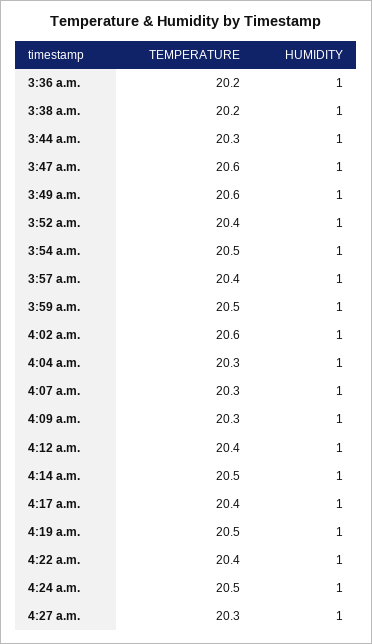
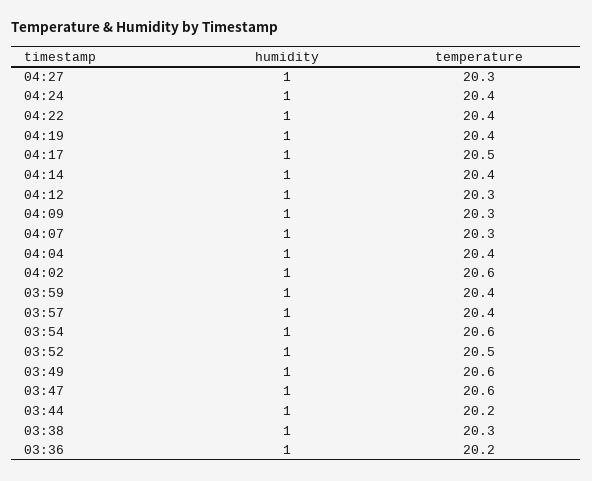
  {
    "TEMPERATURE": {
      "3:36 a.m.": 20.2,
-     "3:38 a.m.": 20.2,
+     "3:38 a.m.": 20.3,
-     "3:44 a.m.": 20.3,
+     "3:44 a.m.": 20.2,
      "3:47 a.m.": 20.6,
      "3:49 a.m.": 20.6,
-     "3:52 a.m.": 20.4,
+     "3:52 a.m.": 20.5,
-     "3:54 a.m.": 20.5,
+     "3:54 a.m.": 20.6,
      "3:57 a.m.": 20.4,
-     "3:59 a.m.": 20.5,
+     "3:59 a.m.": 20.4,
      "4:02 a.m.": 20.6,
-     "4:04 a.m.": 20.3,
+     "4:04 a.m.": 20.4,
      "4:07 a.m.": 20.3,
      "4:09 a.m.": 20.3,
-     "4:12 a.m.": 20.4,
+     "4:12 a.m.": 20.3,
-     "4:14 a.m.": 20.5,
+     "4:14 a.m.": 20.4,
-     "4:17 a.m.": 20.4,
+     "4:17 a.m.": 20.5,
-     "4:19 a.m.": 20.5,
+     "4:19 a.m.": 20.4,
      "4:22 a.m.": 20.4,
-     "4:24 a.m.": 20.5,
+     "4:24 a.m.": 20.4,
      "4:27 a.m.": 20.3
    },
    "HUMIDITY": {
      "3:36 a.m.": 1,
      "3:38 a.m.": 1,
      "3:44 a.m.": 1,
      "3:47 a.m.": 1,
      "3:49 a.m.": 1,
      "3:52 a.m.": 1,
      "3:54 a.m.": 1,
      "3:57 a.m.": 1,
      "3:59 a.m.": 1,
      "4:02 a.m.": 1,
      "4:04 a.m.": 1,
      "4:07 a.m.": 1,
      "4:09 a.m.": 1,
      "4:12 a.m.": 1,
      "4:14 a.m.": 1,
      "4:17 a.m.": 1,
      "4:19 a.m.": 1,
      "4:22 a.m.": 1,
      "4:24 a.m.": 1,
      "4:27 a.m.": 1
    }
  }

